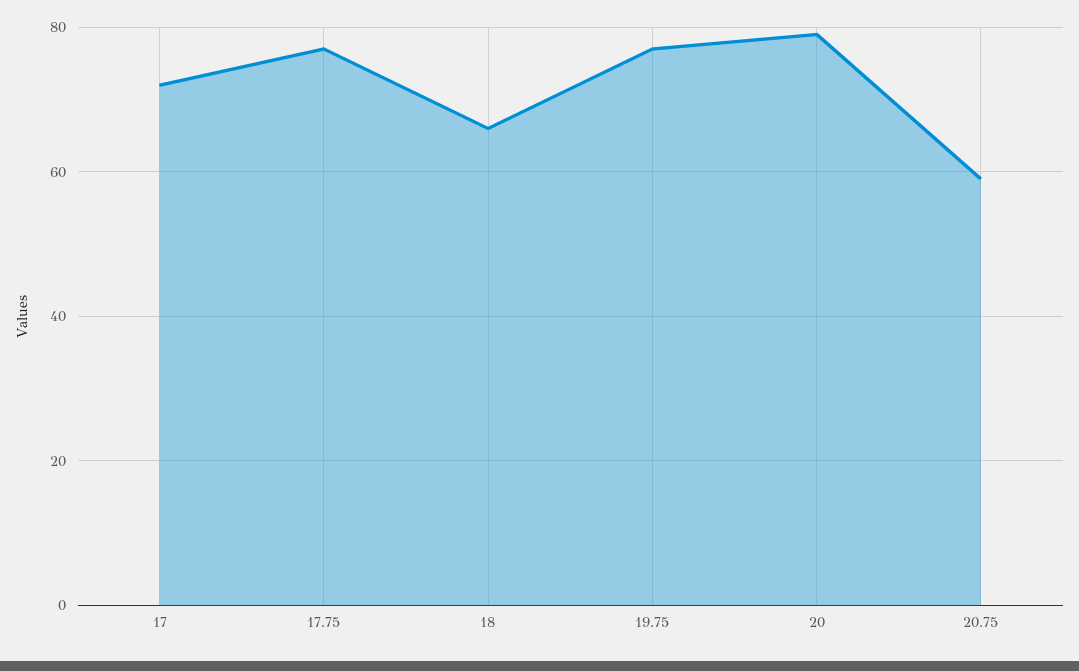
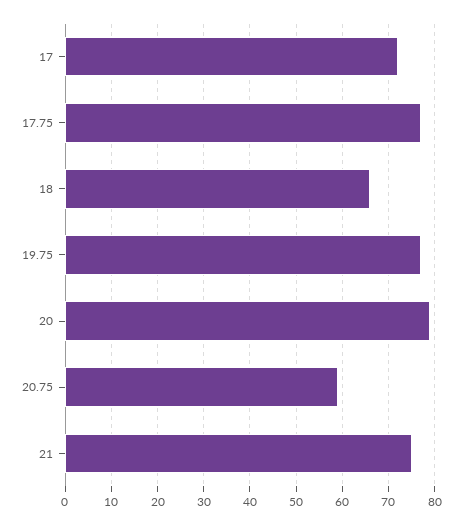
  {
    "17": 70,
    "17.75": 75,
    "18": 65,
    "19.75": 75,
    "20": 80,
-   "20.75": 60
+   "20.75": 60,
+   "21": 75
  }

